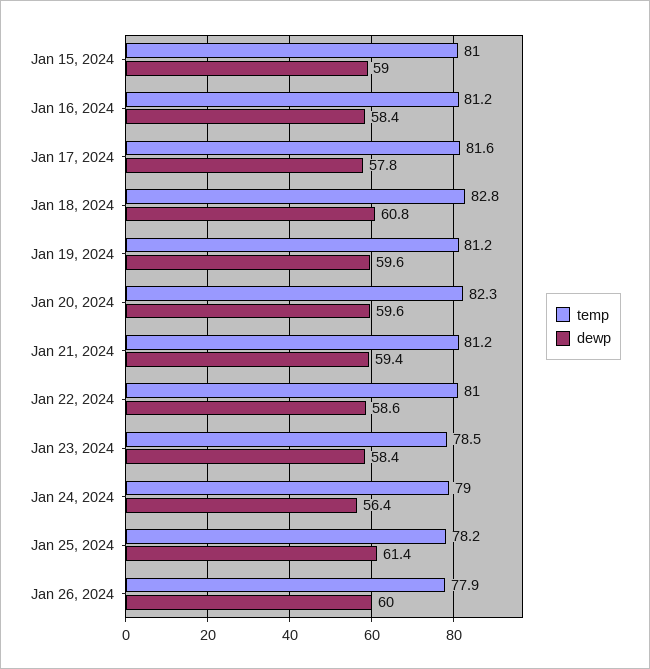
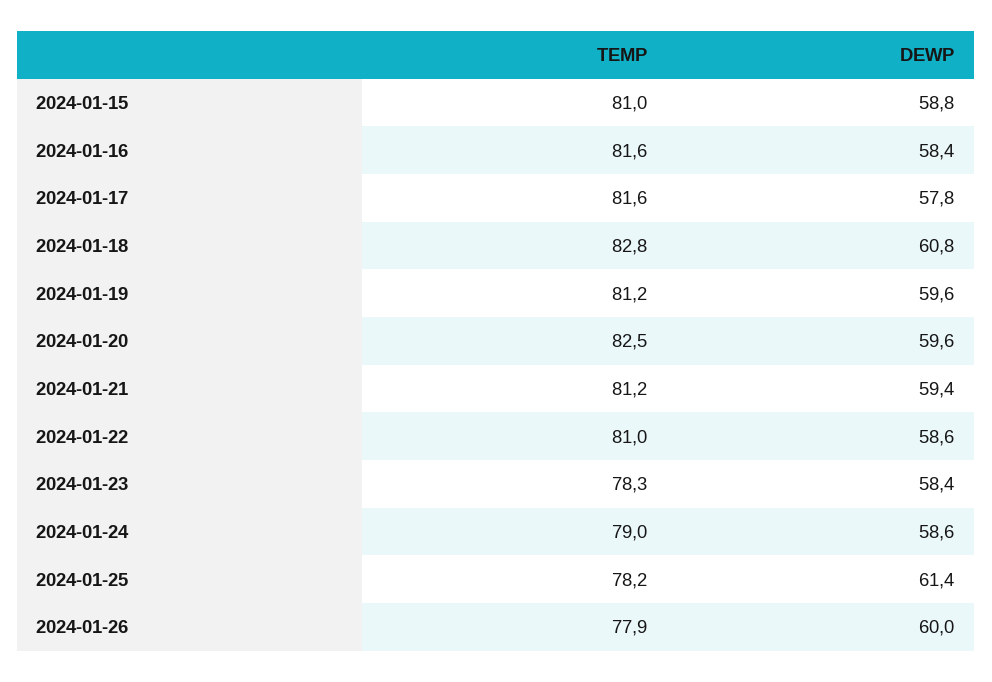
  {
    "temp": {
      "Jan 15, 2024": 81,
-     "Jan 16, 2024": 81.2,
+     "Jan 16, 2024": 81.6,
      "Jan 17, 2024": 81.6,
      "Jan 18, 2024": 82.8,
      "Jan 19, 2024": 81.2,
-     "Jan 20, 2024": 82.3,
+     "Jan 20, 2024": 82.5,
      "Jan 21, 2024": 81.2,
      "Jan 22, 2024": 81,
-     "Jan 23, 2024": 78.5,
+     "Jan 23, 2024": 78.3,
      "Jan 24, 2024": 79,
      "Jan 25, 2024": 78.2,
      "Jan 26, 2024": 77.9
    },
    "dewp": {
-     "Jan 15, 2024": 59,
+     "Jan 15, 2024": 58.8,
      "Jan 16, 2024": 58.4,
      "Jan 17, 2024": 57.8,
      "Jan 18, 2024": 60.8,
      "Jan 19, 2024": 59.6,
      "Jan 20, 2024": 59.6,
      "Jan 21, 2024": 59.4,
      "Jan 22, 2024": 58.6,
      "Jan 23, 2024": 58.4,
-     "Jan 24, 2024": 56.4,
+     "Jan 24, 2024": 58.6,
      "Jan 25, 2024": 61.4,
      "Jan 26, 2024": 60
    }
  }

